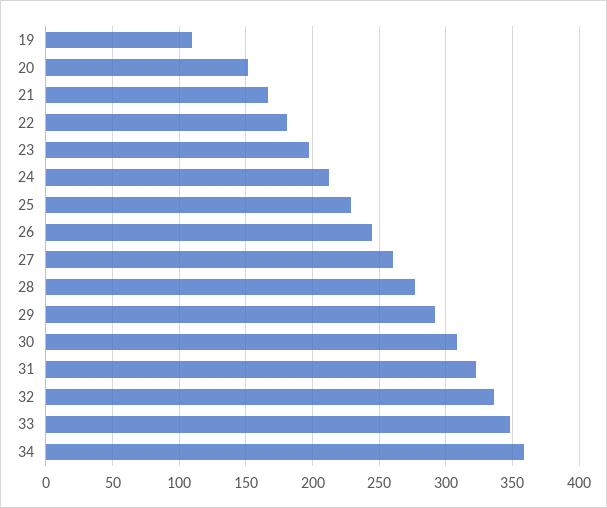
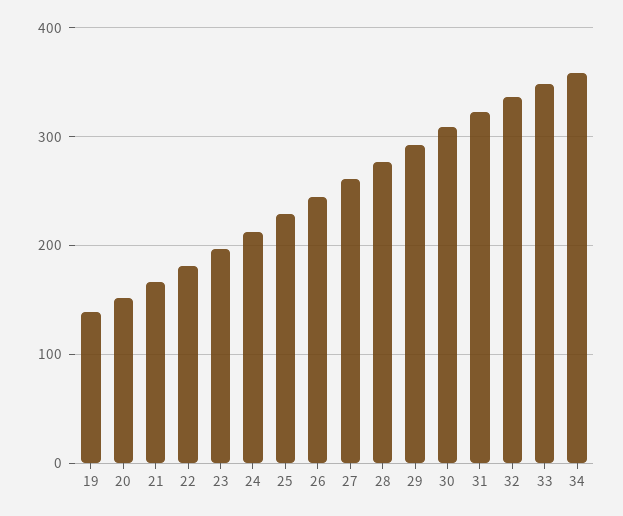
  {
-   "19": 110,
+   "19": 140,
    "20": 150,
    "21": 165,
    "22": 180,
    "23": 195,
    "24": 215,
    "25": 230,
    "26": 245,
    "27": 260,
    "28": 275,
    "29": 290,
    "30": 310,
    "31": 325,
    "32": 335,
    "33": 350,
    "34": 360
  }

